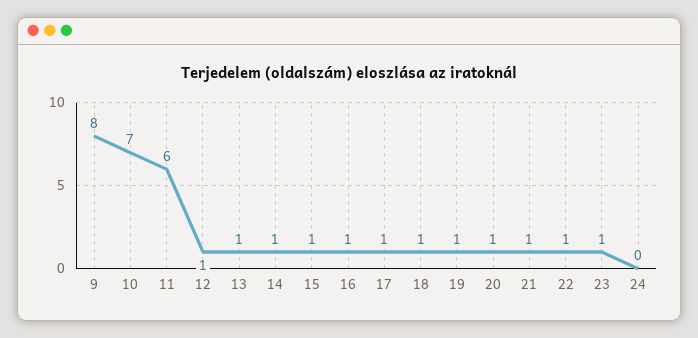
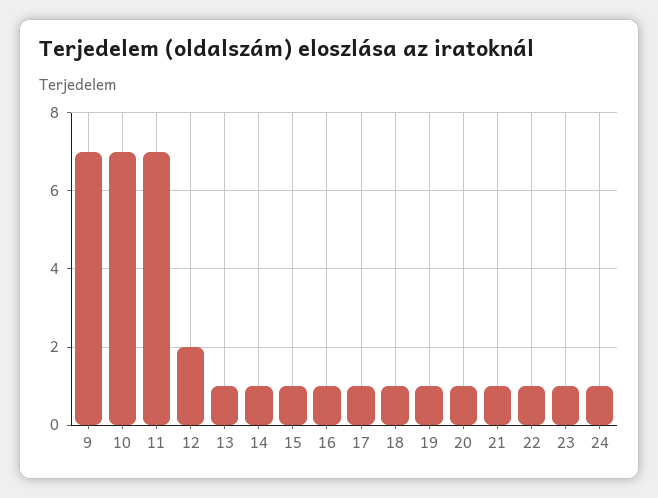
  {
-   "9": 8,
+   "9": 7,
    "10": 7,
-   "11": 6,
+   "11": 7,
-   "12": 1,
+   "12": 2,
    "13": 1,
    "14": 1,
    "15": 1,
    "16": 1,
    "17": 1,
    "18": 1,
    "19": 1,
    "20": 1,
    "21": 1,
    "22": 1,
    "23": 1,
-   "24": 0
+   "24": 1
  }

